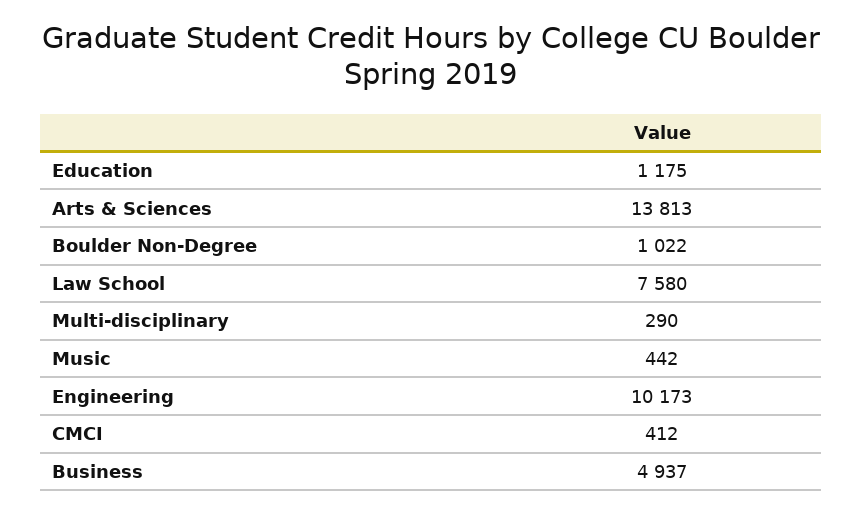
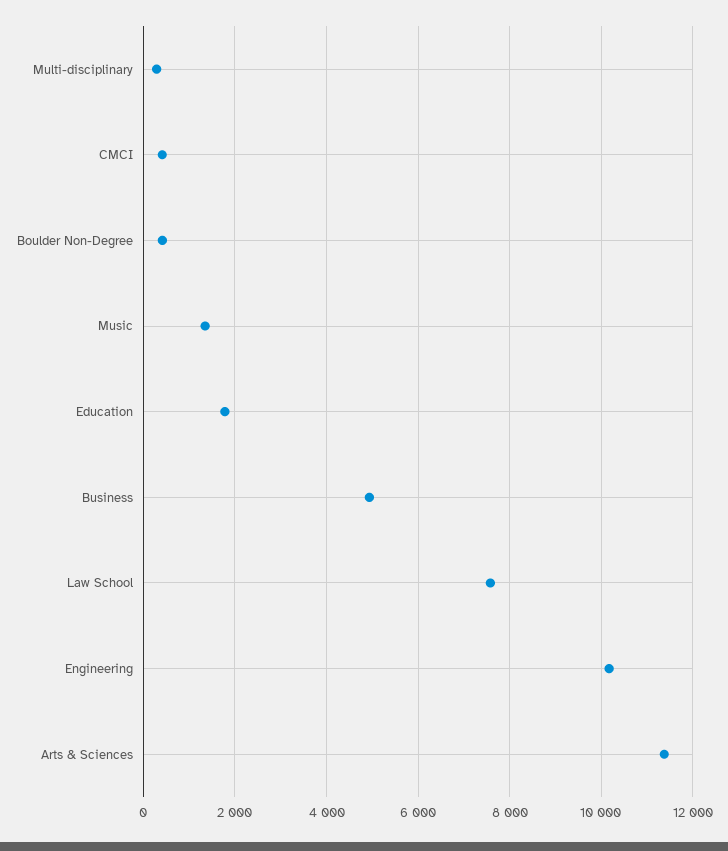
  {
-   "Education": 1175,
+   "Education": 1800,
-   "Arts & Sciences": 13813,
+   "Arts & Sciences": 11400,
-   "Boulder Non-Degree": 1022,
+   "Boulder Non-Degree": 400,
    "Law School": 7580,
    "Multi-disciplinary": 290,
-   "Music": 442,
+   "Music": 1400,
    "Engineering": 10173,
    "CMCI": 412,
    "Business": 4937
  }

